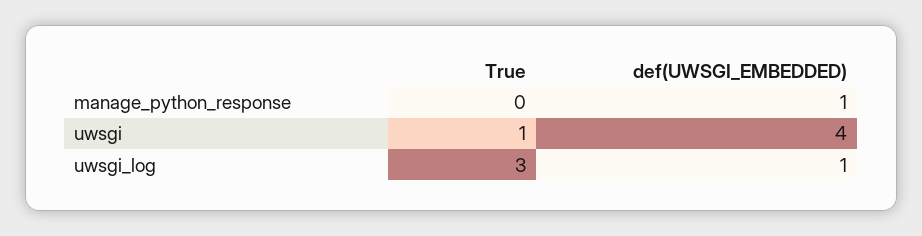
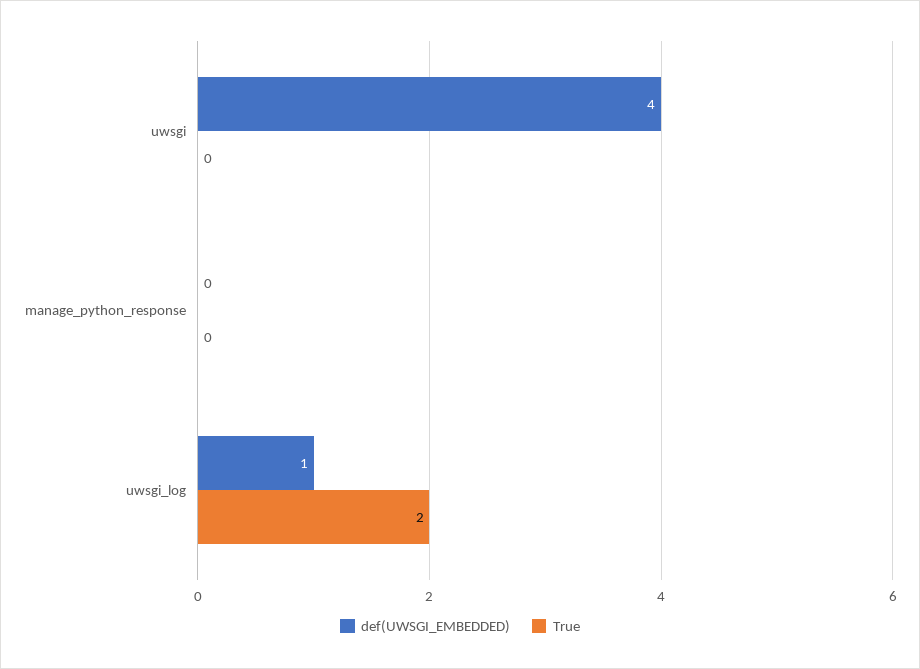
  {
    "True": {
      "manage_python_response": 0,
-     "uwsgi": 1,
+     "uwsgi": 0,
-     "uwsgi_log": 3
+     "uwsgi_log": 2
    },
    "def(UWSGI_EMBEDDED)": {
-     "manage_python_response": 1,
+     "manage_python_response": 0,
      "uwsgi": 4,
      "uwsgi_log": 1
    }
  }

